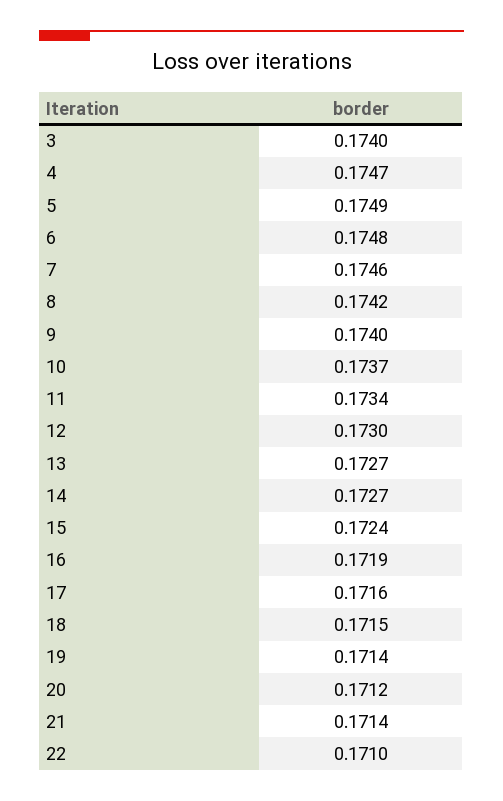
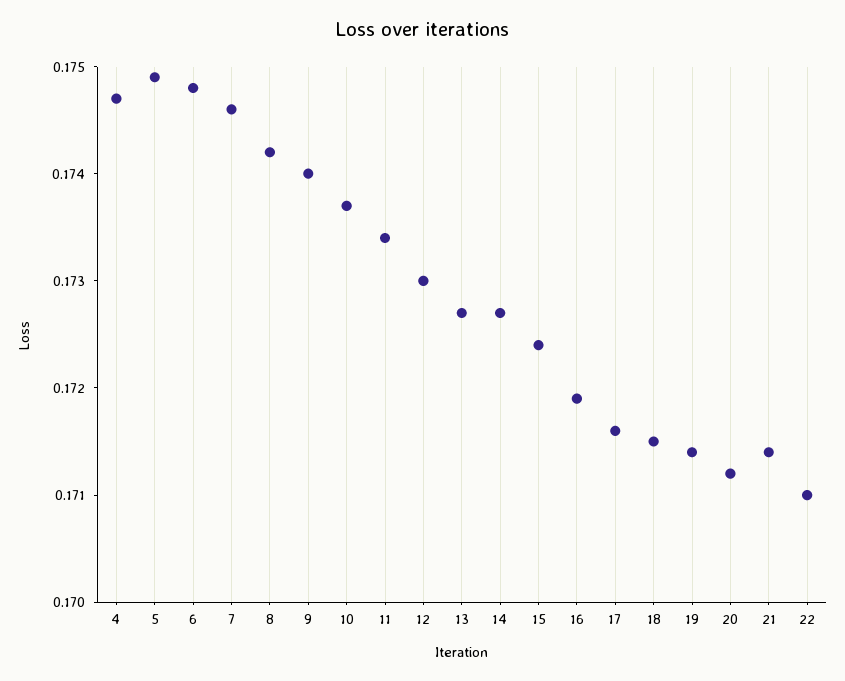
  {
-   "3": 0.174,
    "4": 0.1747,
    "5": 0.1749,
    "6": 0.1748,
    "7": 0.1746,
    "8": 0.1742,
    "9": 0.174,
    "10": 0.1737,
    "11": 0.1734,
    "12": 0.173,
    "13": 0.1727,
    "14": 0.1727,
    "15": 0.1724,
    "16": 0.1719,
    "17": 0.1716,
    "18": 0.1715,
    "19": 0.1714,
    "20": 0.1712,
    "21": 0.1714,
    "22": 0.171
  }

